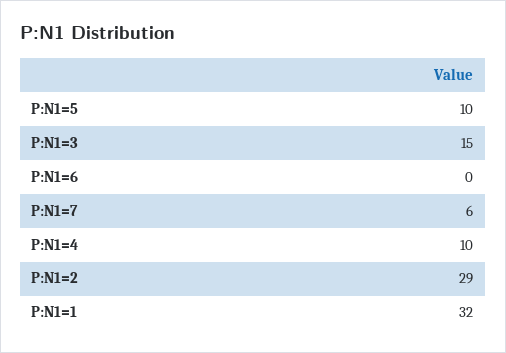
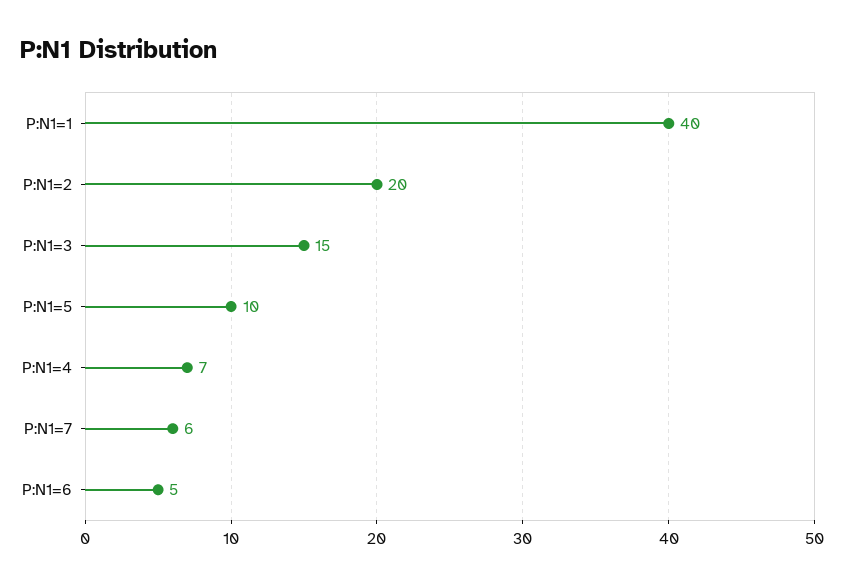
  {
    "P:N1=5": 10,
    "P:N1=3": 15,
-   "P:N1=6": 0,
+   "P:N1=6": 5,
    "P:N1=7": 6,
-   "P:N1=4": 10,
+   "P:N1=4": 7,
-   "P:N1=2": 29,
+   "P:N1=2": 20,
-   "P:N1=1": 32
+   "P:N1=1": 40
  }

